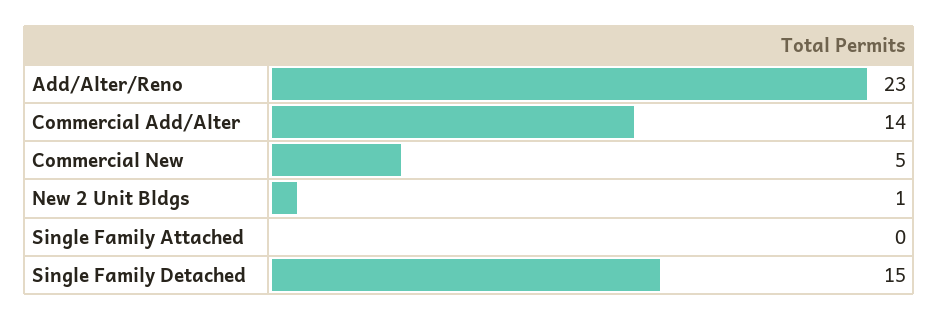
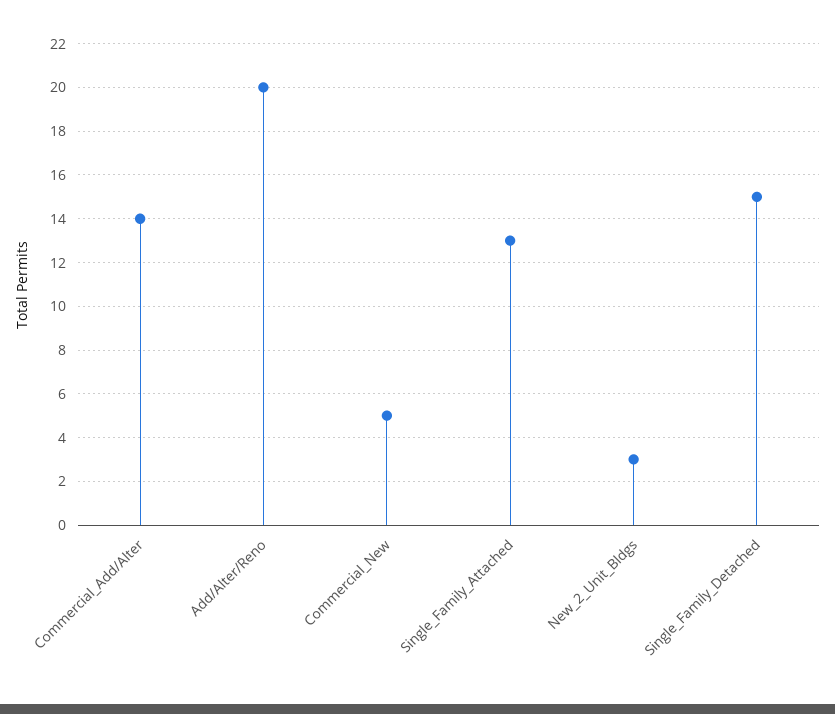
  {
-   "Add/Alter/Reno": 23,
+   "Add/Alter/Reno": 20,
    "Commercial Add/Alter": 14,
    "Commercial New": 5,
-   "New 2 Unit Bldgs": 1,
+   "New 2 Unit Bldgs": 3,
-   "Single Family Attached": 0,
+   "Single Family Attached": 13,
    "Single Family Detached": 15
  }

